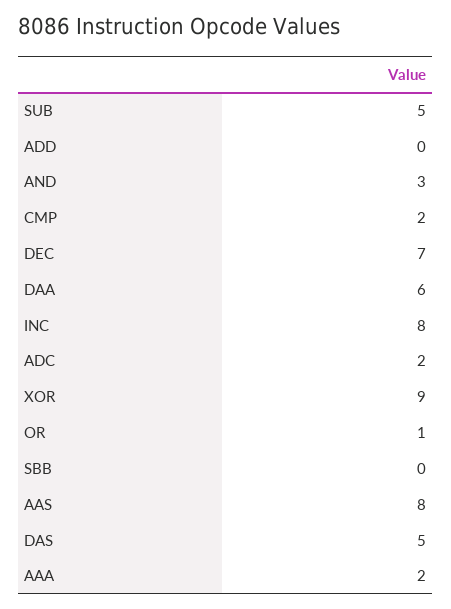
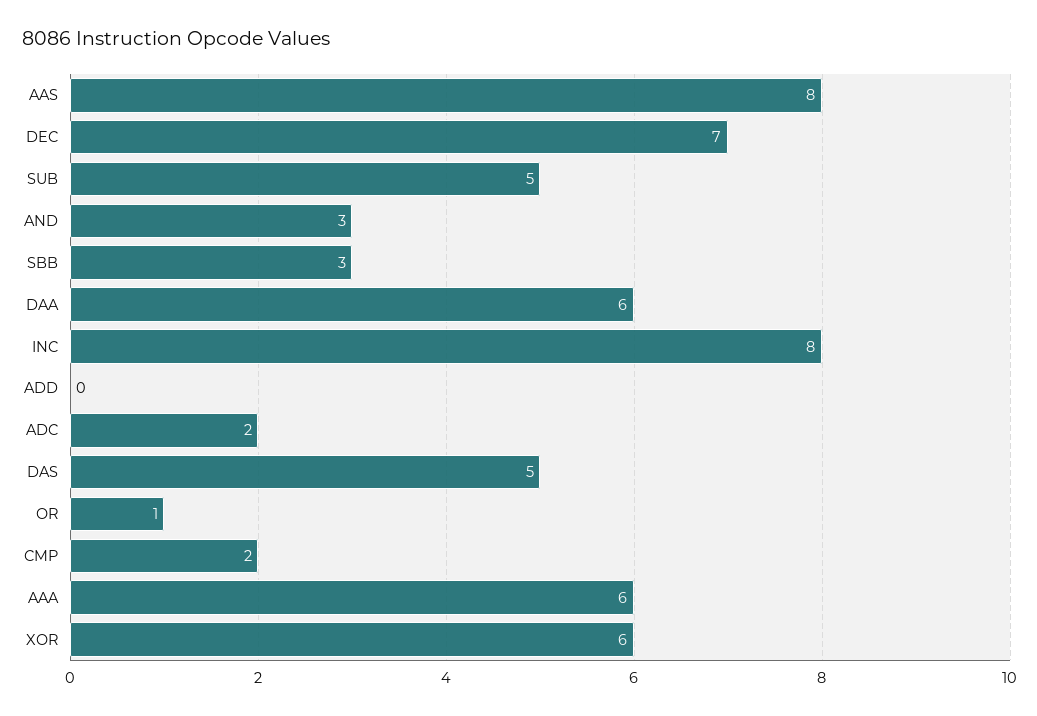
  {
    "SUB": 5,
    "ADD": 0,
    "AND": 3,
    "CMP": 2,
    "DEC": 7,
    "DAA": 6,
    "INC": 8,
    "ADC": 2,
-   "XOR": 9,
+   "XOR": 6,
    "OR": 1,
-   "SBB": 0,
+   "SBB": 3,
    "AAS": 8,
    "DAS": 5,
-   "AAA": 2
+   "AAA": 6
  }

